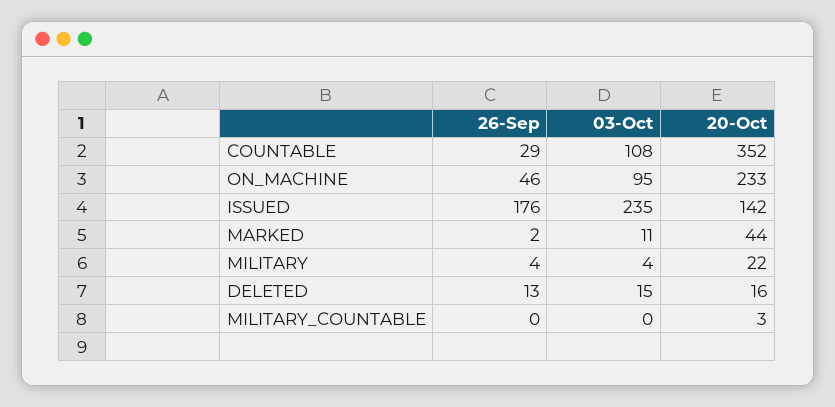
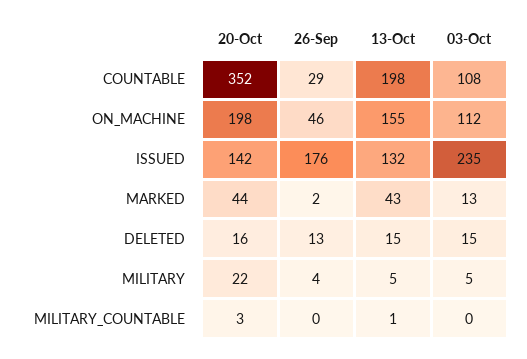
  {
    "26-Sep": {
      "COUNTABLE": 29,
      "ON_MACHINE": 46,
      "ISSUED": 176,
      "MARKED": 2,
      "MILITARY": 4,
      "DELETED": 13,
      "MILITARY_COUNTABLE": 0
    },
    "03-Oct": {
      "COUNTABLE": 108,
-     "ON_MACHINE": 95,
+     "ON_MACHINE": 112,
      "ISSUED": 235,
-     "MARKED": 11,
+     "MARKED": 13,
-     "MILITARY": 4,
+     "MILITARY": 5,
      "DELETED": 15,
      "MILITARY_COUNTABLE": 0
    },
    "20-Oct": {
      "COUNTABLE": 352,
-     "ON_MACHINE": 233,
+     "ON_MACHINE": 198,
      "ISSUED": 142,
      "MARKED": 44,
      "MILITARY": 22,
      "DELETED": 16,
      "MILITARY_COUNTABLE": 3
-   }
+   },
+   "13-Oct": {
+     "COUNTABLE": 198,
+     "ON_MACHINE": 155,
+     "ISSUED": 132,
+     "MARKED": 43,
+     "DELETED": 15,
+     "MILITARY": 5,
+     "MILITARY_COUNTABLE": 1
+   }
  }

